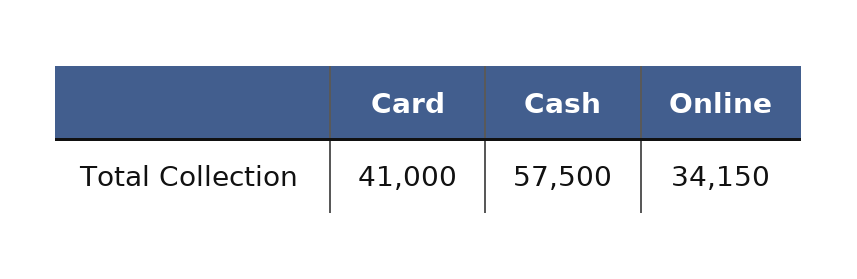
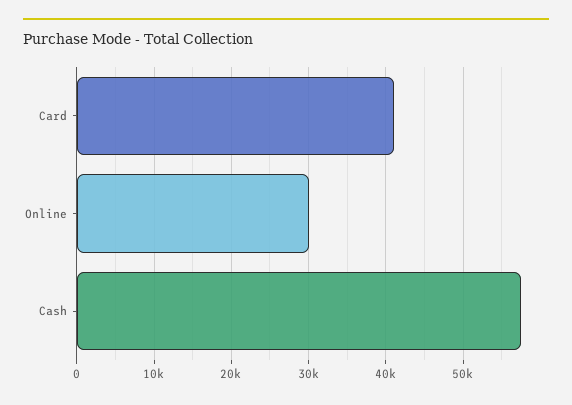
  {
    "Card": 41000,
    "Cash": 57500,
-   "Online": 34150
+   "Online": 30000
  }

